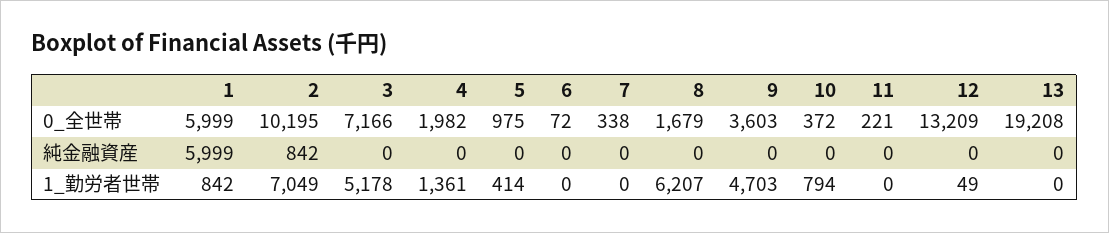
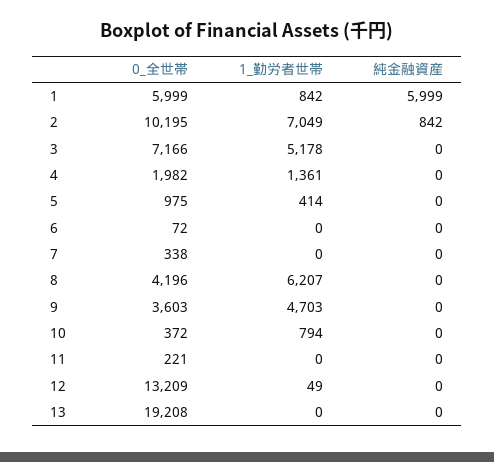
  {
    "1": {
      "0_全世帯": 5999,
      "純金融資産": 5999,
      "1_勤労者世帯": 842
    },
    "2": {
      "0_全世帯": 10195,
      "純金融資産": 842,
      "1_勤労者世帯": 7049
    },
    "3": {
      "0_全世帯": 7166,
      "純金融資産": 0,
      "1_勤労者世帯": 5178
    },
    "4": {
      "0_全世帯": 1982,
      "純金融資産": 0,
      "1_勤労者世帯": 1361
    },
    "5": {
      "0_全世帯": 975,
      "純金融資産": 0,
      "1_勤労者世帯": 414
    },
    "6": {
      "0_全世帯": 72,
      "純金融資産": 0,
      "1_勤労者世帯": 0
    },
    "7": {
      "0_全世帯": 338,
      "純金融資産": 0,
      "1_勤労者世帯": 0
    },
    "8": {
-     "0_全世帯": 1679,
+     "0_全世帯": 4196,
      "純金融資産": 0,
      "1_勤労者世帯": 6207
    },
    "9": {
      "0_全世帯": 3603,
      "純金融資産": 0,
      "1_勤労者世帯": 4703
    },
    "10": {
      "0_全世帯": 372,
      "純金融資産": 0,
      "1_勤労者世帯": 794
    },
    "11": {
      "0_全世帯": 221,
      "純金融資産": 0,
      "1_勤労者世帯": 0
    },
    "12": {
      "0_全世帯": 13209,
      "純金融資産": 0,
      "1_勤労者世帯": 49
    },
    "13": {
      "0_全世帯": 19208,
      "純金融資産": 0,
      "1_勤労者世帯": 0
    }
  }

